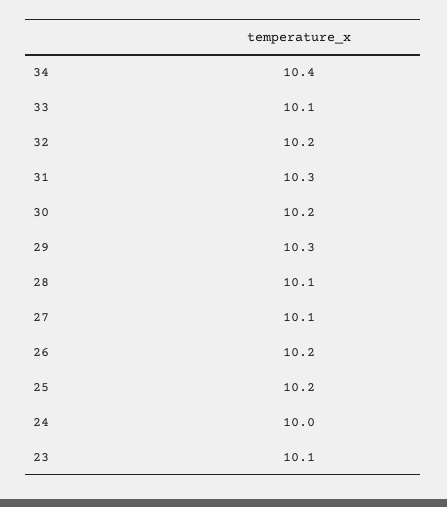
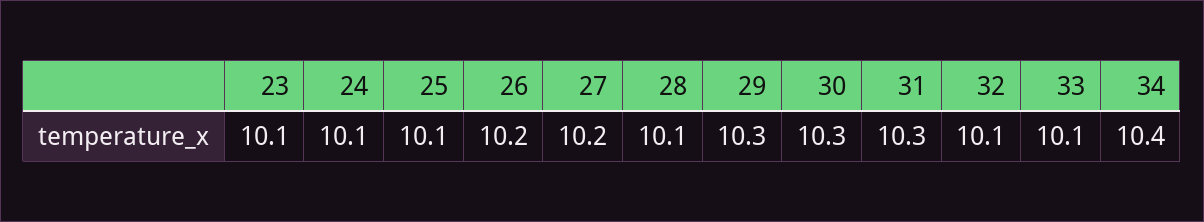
  {
    "34": 10.4,
    "33": 10.1,
-   "32": 10.2,
+   "32": 10.1,
    "31": 10.3,
-   "30": 10.2,
+   "30": 10.3,
    "29": 10.3,
    "28": 10.1,
-   "27": 10.1,
+   "27": 10.2,
    "26": 10.2,
-   "25": 10.2,
+   "25": 10.1,
-   "24": 10,
+   "24": 10.1,
    "23": 10.1
  }

